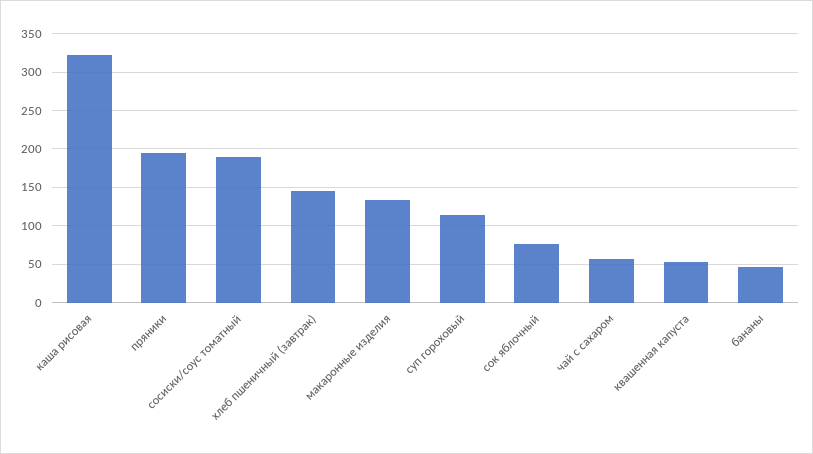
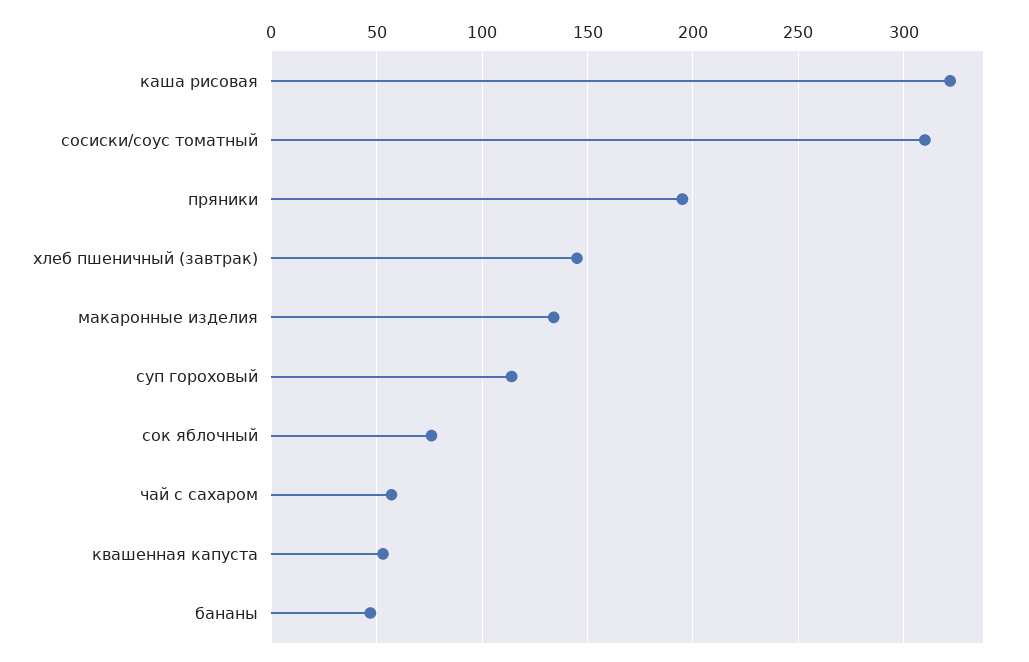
  {
    "каша рисовая": 320,
    "пряники": 195,
-   "сосиски/соус томатный": 190,
+   "сосиски/соус томатный": 310,
    "хлеб пшеничный (завтрак)": 145,
    "макаронные изделия": 135,
    "суп гороховый": 115,
    "сок яблочный": 75,
    "чай с сахаром": 55,
    "квашенная капуста": 55,
    "бананы": 45
  }

